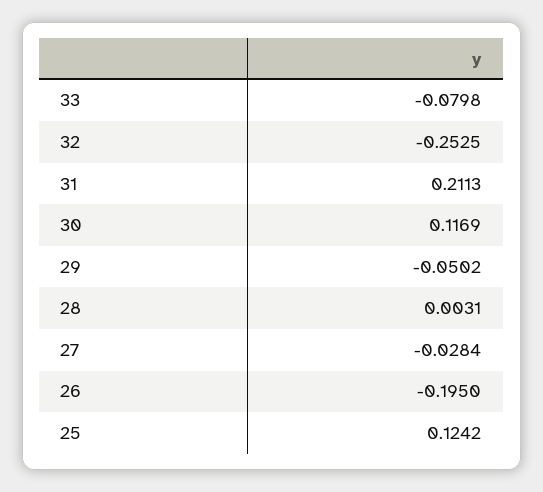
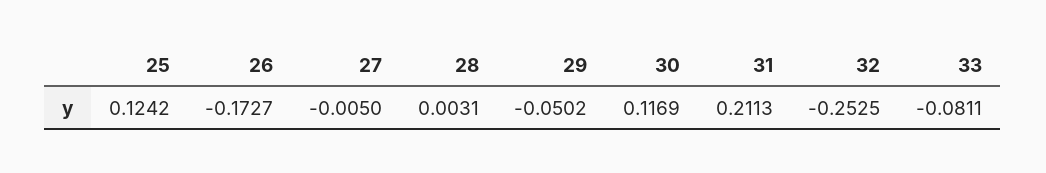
  {
-   "33": -0.0798,
+   "33": -0.0811,
    "32": -0.2525,
    "31": 0.2113,
    "30": 0.1169,
    "29": -0.0502,
    "28": 0.0031,
-   "27": -0.0284,
+   "27": -0.005,
-   "26": -0.195,
+   "26": -0.1727,
    "25": 0.1242
  }

